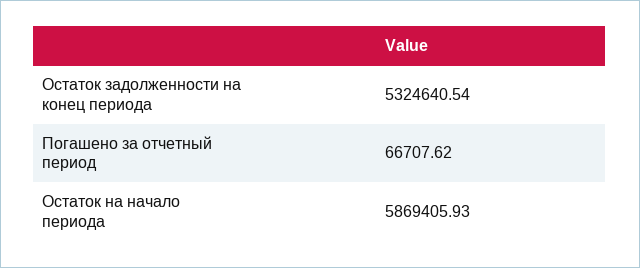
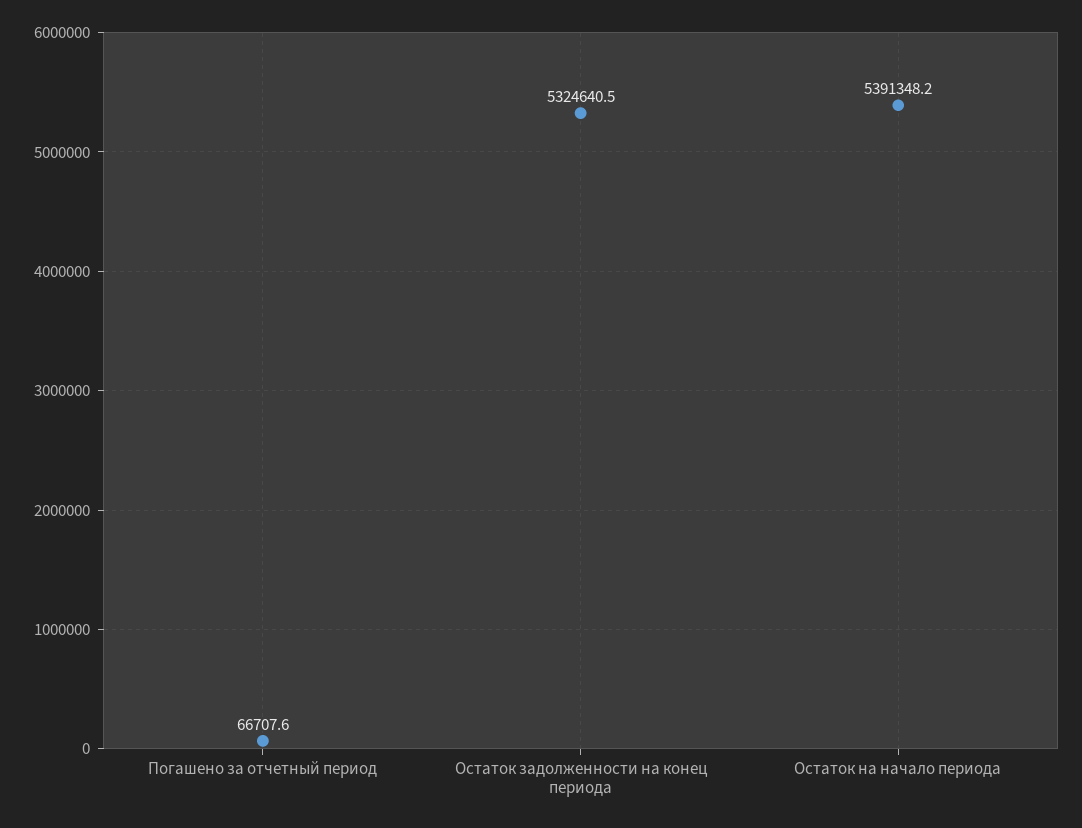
  {
    "Остаток задолженности на конец периода": 5324640.54,
    "Погашено за отчетный период": 66707.62,
-   "Остаток на начало периода": 5869405.93
+   "Остаток на начало периода": 5391348.2
  }

